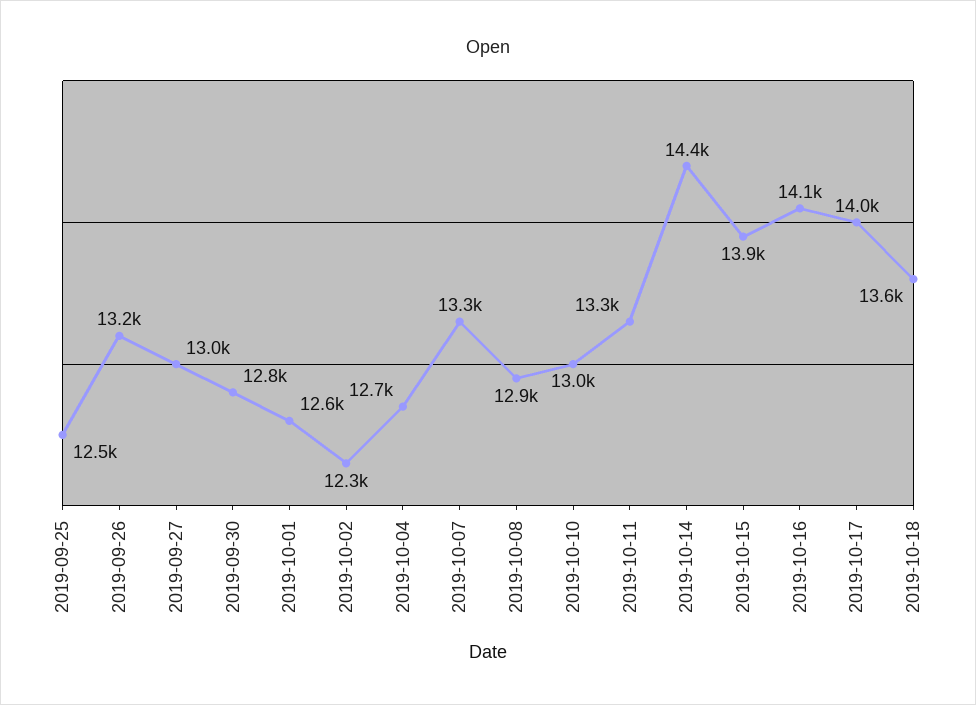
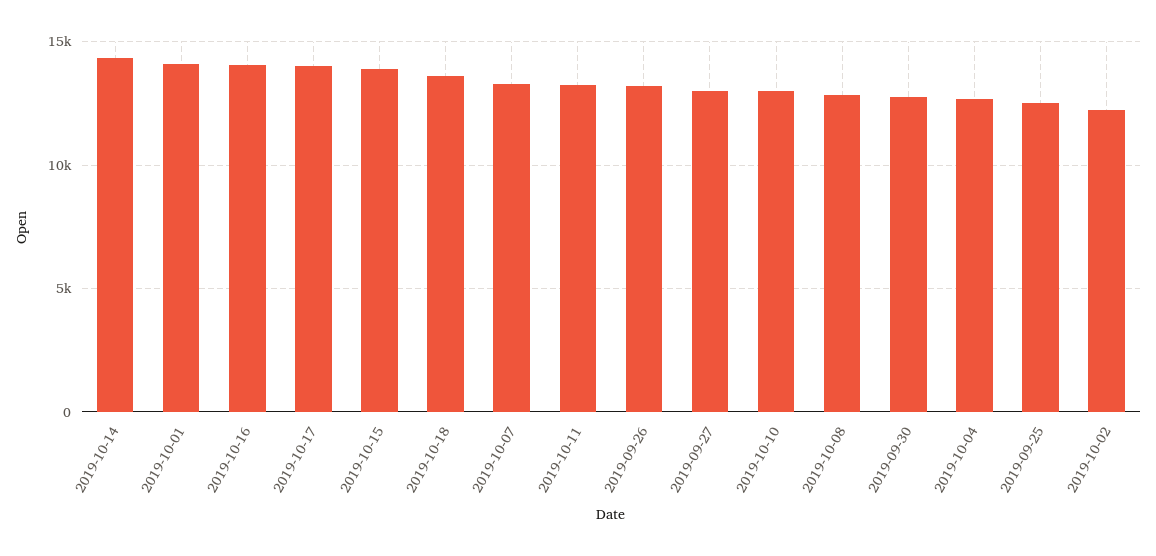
  {
    "2019-09-25": 12500,
    "2019-09-26": 13200,
    "2019-09-27": 13000,
    "2019-09-30": 12800,
-   "2019-10-01": 12600,
+   "2019-10-01": 14000,
    "2019-10-02": 12300,
    "2019-10-04": 12700,
    "2019-10-07": 13300,
    "2019-10-08": 12900,
    "2019-10-10": 13000,
    "2019-10-11": 13300,
    "2019-10-14": 14400,
    "2019-10-15": 13900,
    "2019-10-16": 14100,
    "2019-10-17": 14000,
    "2019-10-18": 13600
  }

